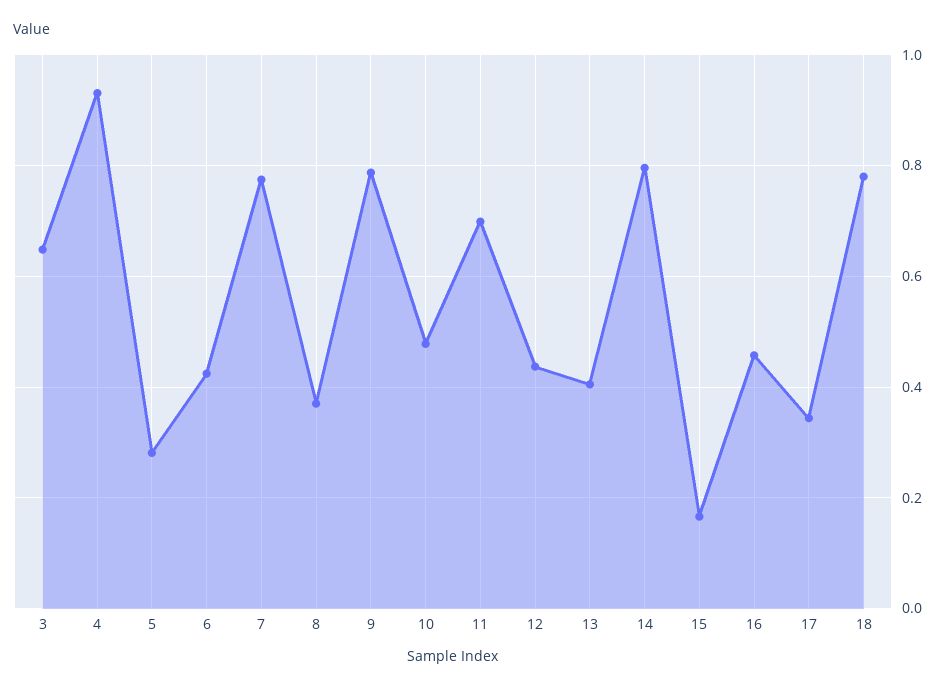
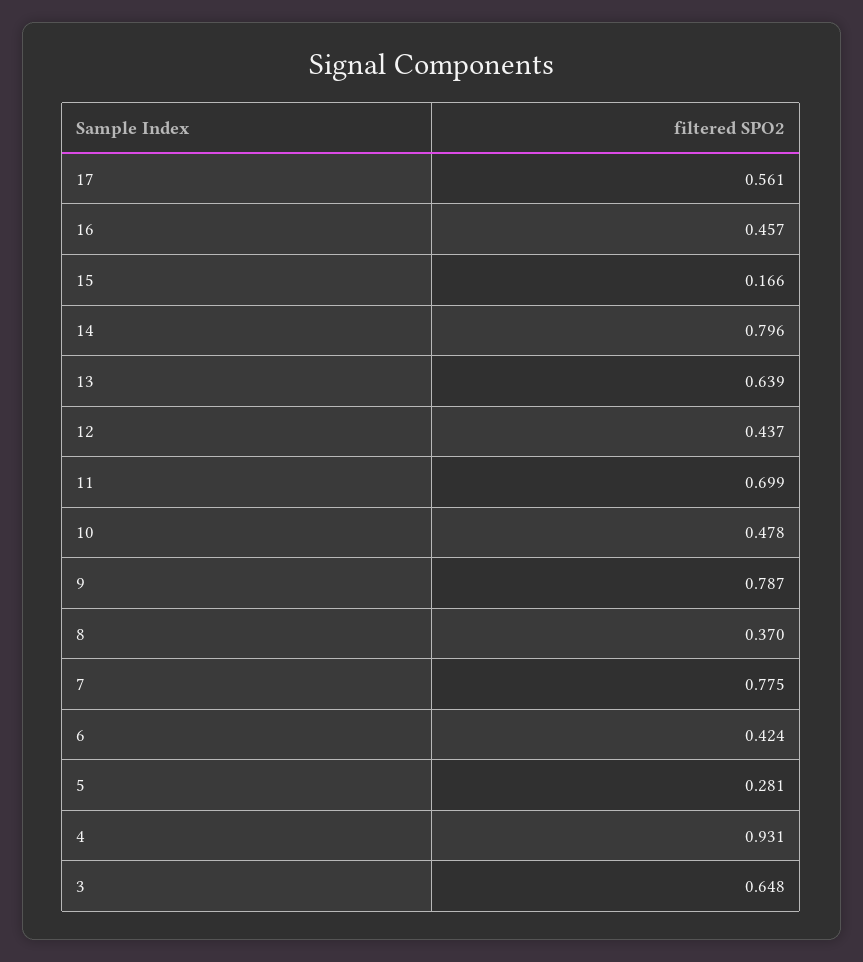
  {
    "3": 0.648,
    "4": 0.931,
    "5": 0.281,
    "6": 0.424,
    "7": 0.775,
    "8": 0.37,
    "9": 0.787,
    "10": 0.478,
    "11": 0.699,
    "12": 0.437,
-   "13": 0.4,
+   "13": 0.639,
    "14": 0.796,
    "15": 0.166,
    "16": 0.457,
-   "17": 0.34,
+   "17": 0.561
-   "18": 0.78
  }

